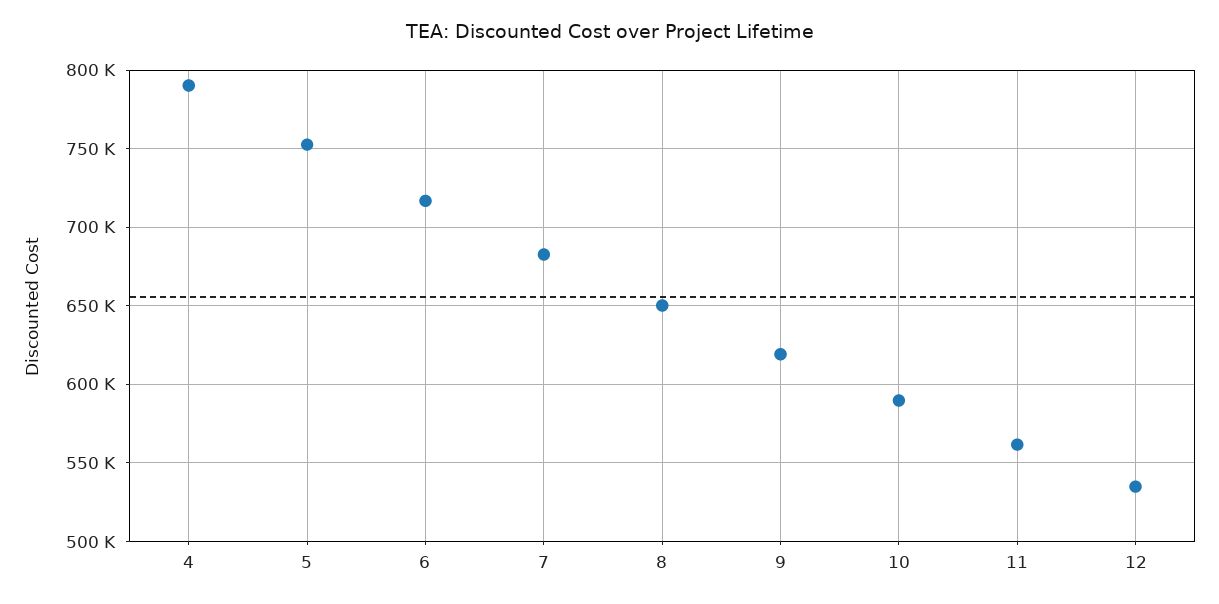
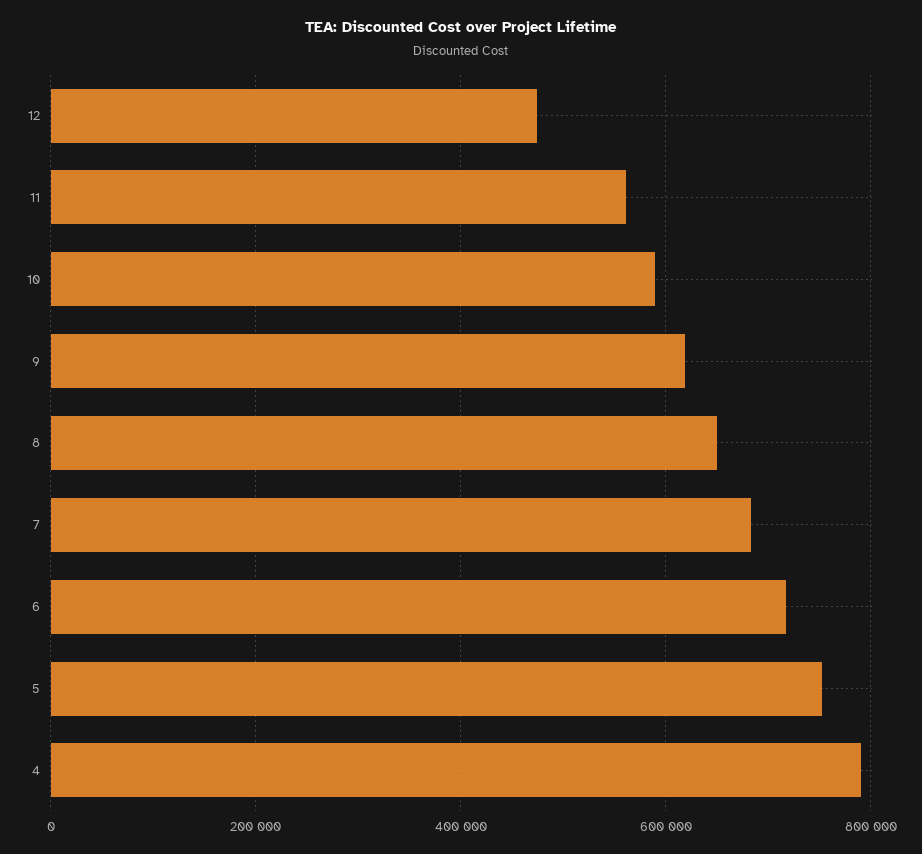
  {
    "4": 790000,
    "5": 755000,
    "6": 715000,
    "7": 685000,
    "8": 650000,
    "9": 620000,
    "10": 590000,
    "11": 560000,
-   "12": 535000
+   "12": 480000
  }

